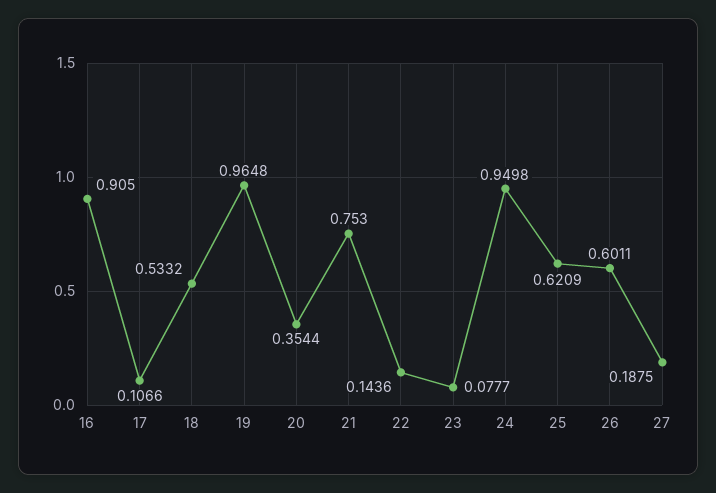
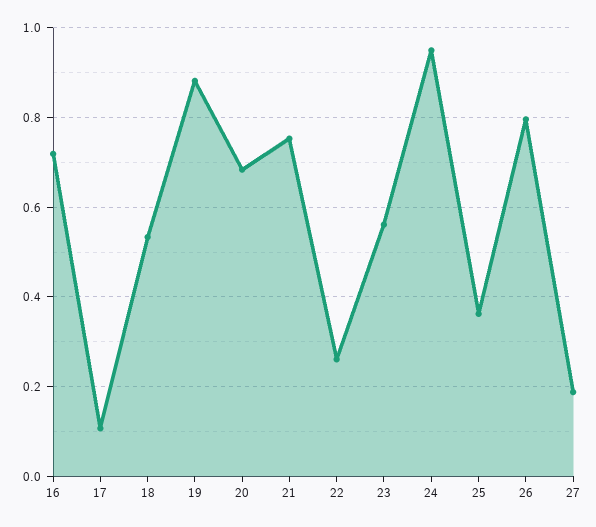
  {
-   "16": 0.905,
+   "16": 0.72,
    "17": 0.1066,
    "18": 0.5332,
-   "19": 0.9648,
+   "19": 0.88,
-   "20": 0.3544,
+   "20": 0.68,
    "21": 0.753,
-   "22": 0.1436,
+   "22": 0.26,
-   "23": 0.0777,
+   "23": 0.56,
    "24": 0.9498,
-   "25": 0.6209,
+   "25": 0.36,
-   "26": 0.6011,
+   "26": 0.8,
    "27": 0.1875
  }

